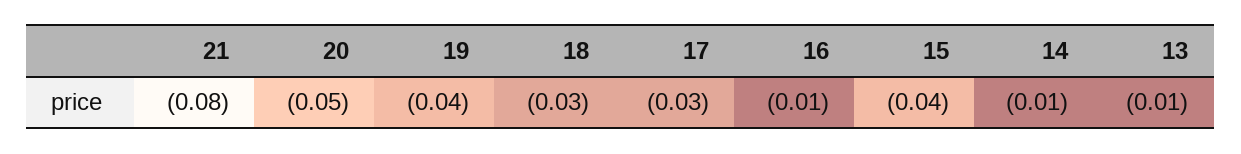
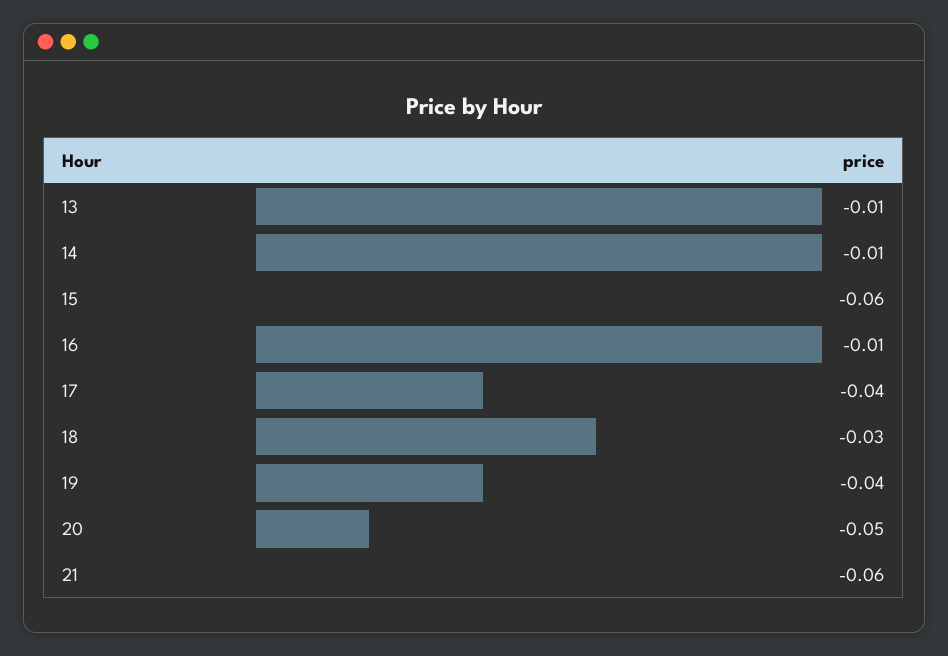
  {
-   "21": -0.08,
+   "21": -0.06,
    "20": -0.05,
    "19": -0.04,
    "18": -0.03,
-   "17": -0.03,
+   "17": -0.04,
    "16": -0.01,
-   "15": -0.04,
+   "15": -0.06,
    "14": -0.01,
    "13": -0.01
  }

